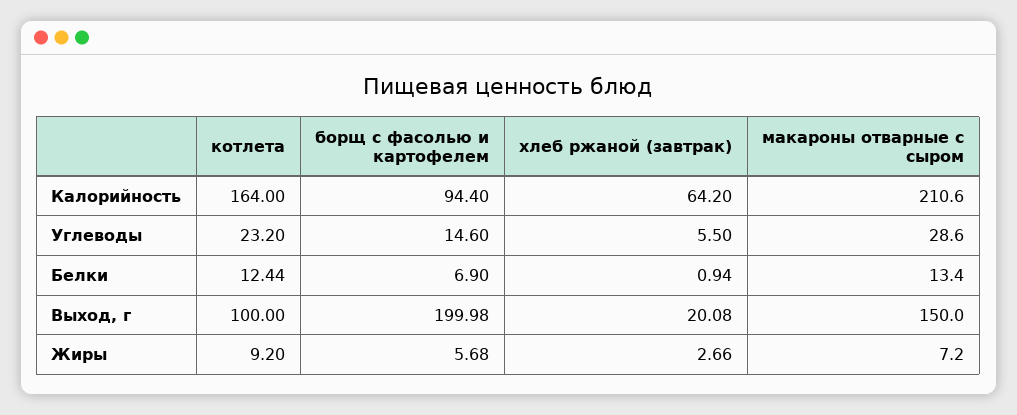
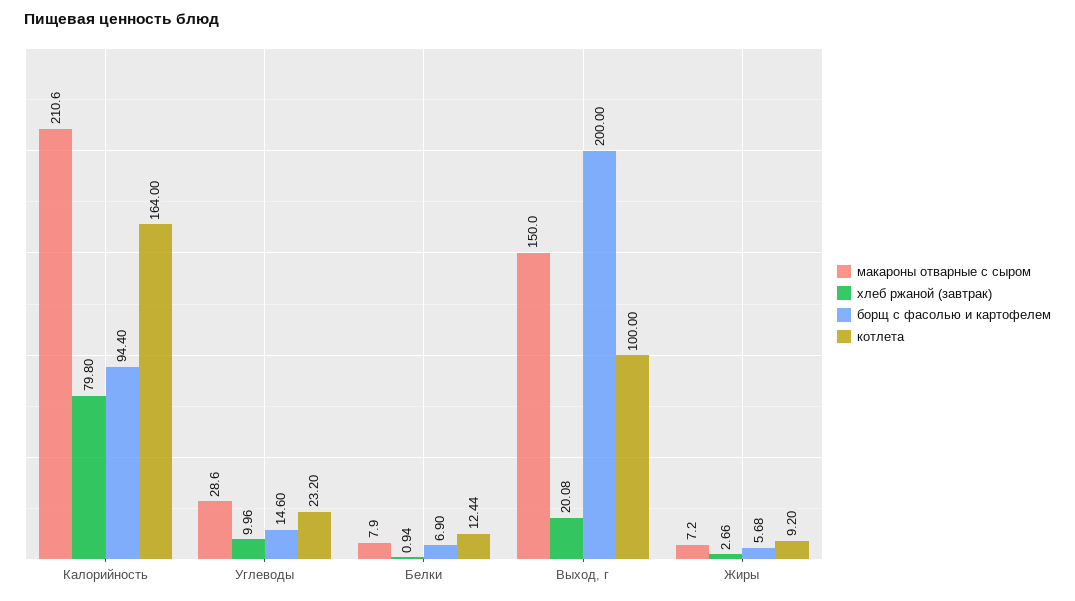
  {
    "котлета": {
      "Калорийность": 164,
      "Углеводы": 23.2,
      "Белки": 12.44,
      "Выход, г": 100,
      "Жиры": 9.2
    },
    "борщ с фасолью и картофелем": {
      "Калорийность": 94.4,
      "Углеводы": 14.6,
      "Белки": 6.9,
-     "Выход, г": 199.98,
+     "Выход, г": 200,
      "Жиры": 5.68
    },
    "хлеб ржаной (завтрак)": {
-     "Калорийность": 64.2,
+     "Калорийность": 79.8,
-     "Углеводы": 5.5,
+     "Углеводы": 9.96,
      "Белки": 0.94,
      "Выход, г": 20.08,
      "Жиры": 2.66
    },
    "макароны отварные с сыром": {
      "Калорийность": 210.6,
      "Углеводы": 28.6,
-     "Белки": 13.4,
+     "Белки": 7.9,
      "Выход, г": 150,
      "Жиры": 7.2
    }
  }

